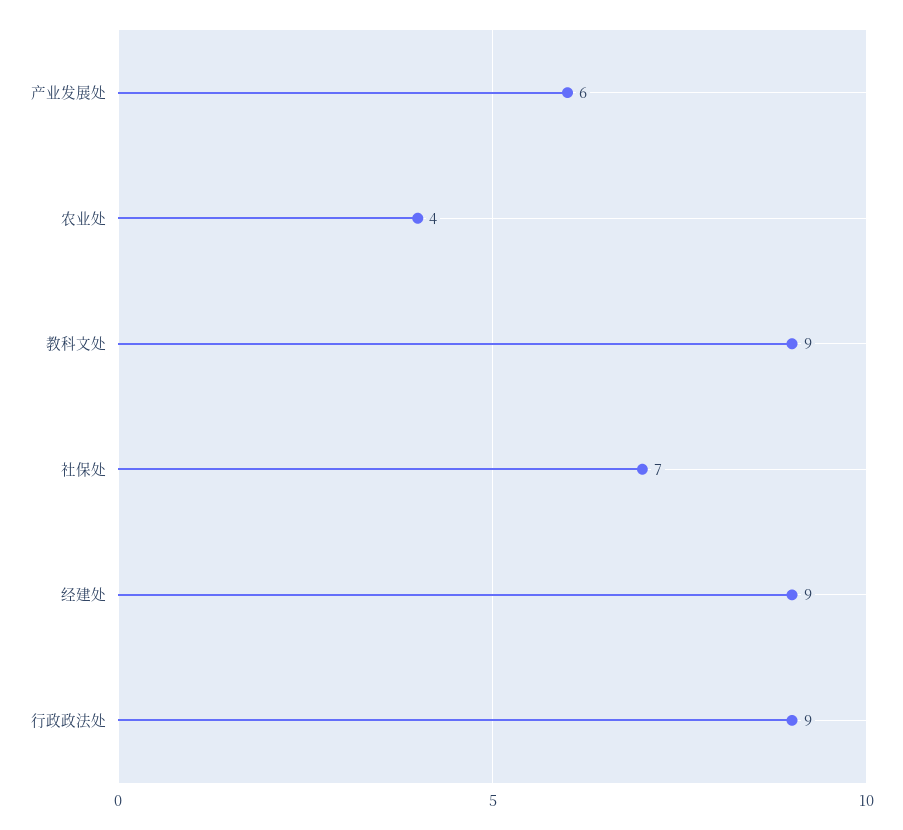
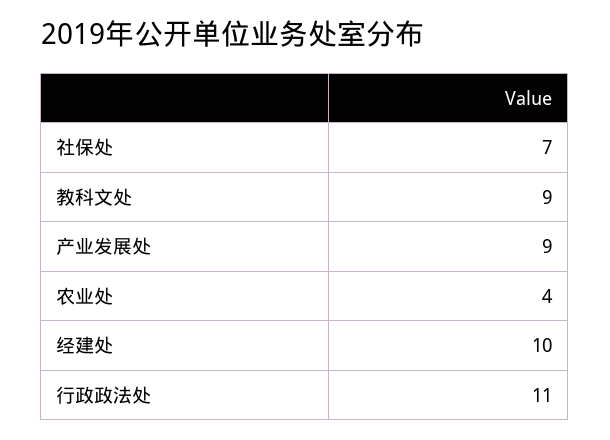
  {
-   "产业发展处": 6,
+   "产业发展处": 9,
    "农业处": 4,
    "教科文处": 9,
    "社保处": 7,
-   "经建处": 9,
+   "经建处": 10,
-   "行政政法处": 9
+   "行政政法处": 11
  }

